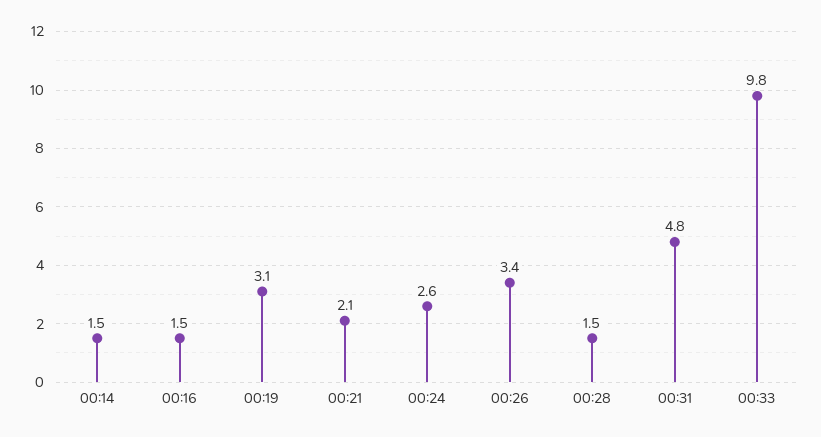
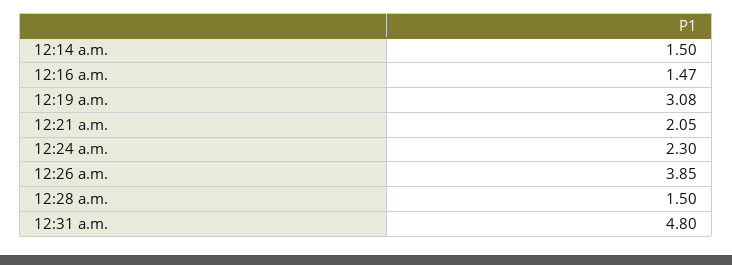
  {
    "00:14": 1.5,
    "00:16": 1.47,
    "00:19": 3.08,
    "00:21": 2.05,
-   "00:24": 2.6,
+   "00:24": 2.3,
-   "00:26": 3.4,
+   "00:26": 3.85,
    "00:28": 1.5,
-   "00:31": 4.8,
+   "00:31": 4.8
-   "00:33": 9.8
  }

